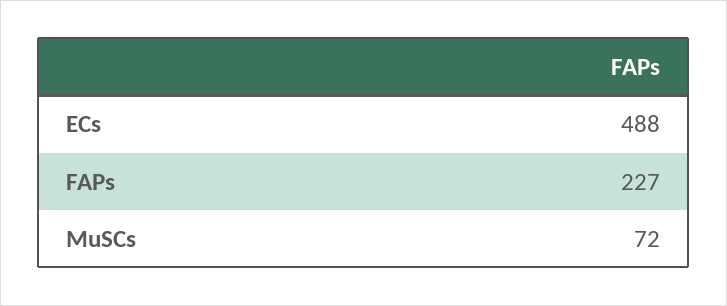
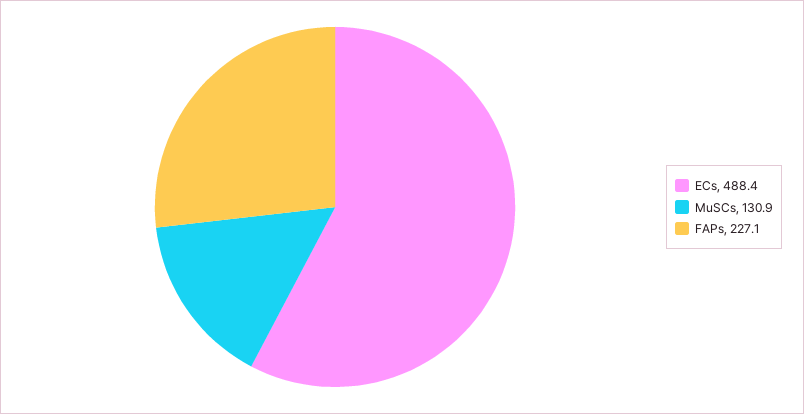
  {
    "ECs": 488.4,
    "FAPs": 227.1,
-   "MuSCs": 72
+   "MuSCs": 130.9
  }

